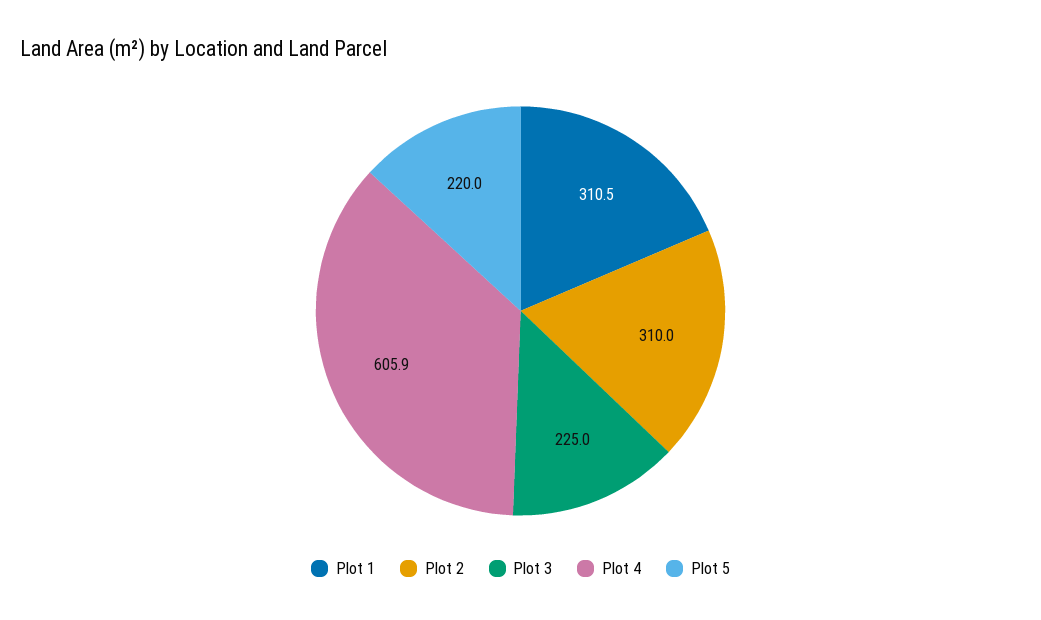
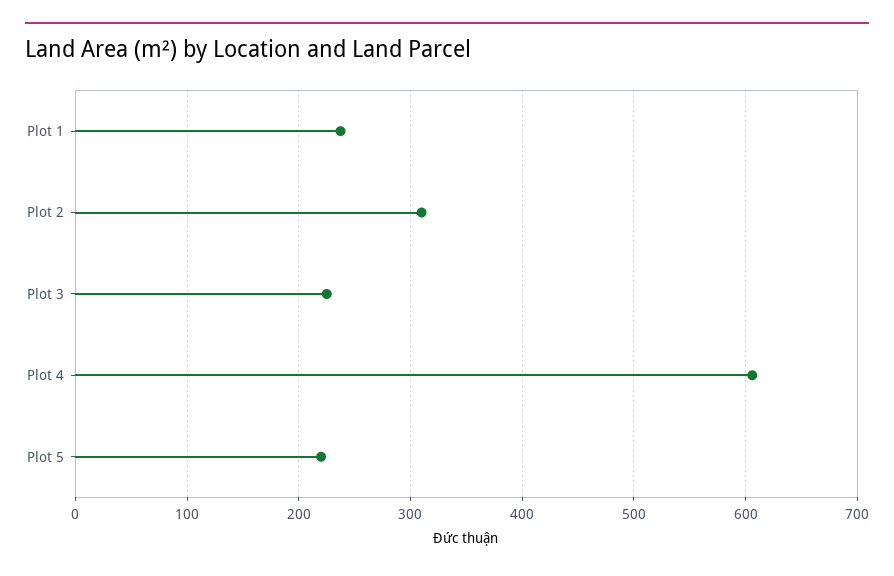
  {
-   "Plot 1": 310.5,
+   "Plot 1": 240,
    "Plot 2": 310,
    "Plot 3": 225,
    "Plot 4": 605.9,
    "Plot 5": 220
  }

